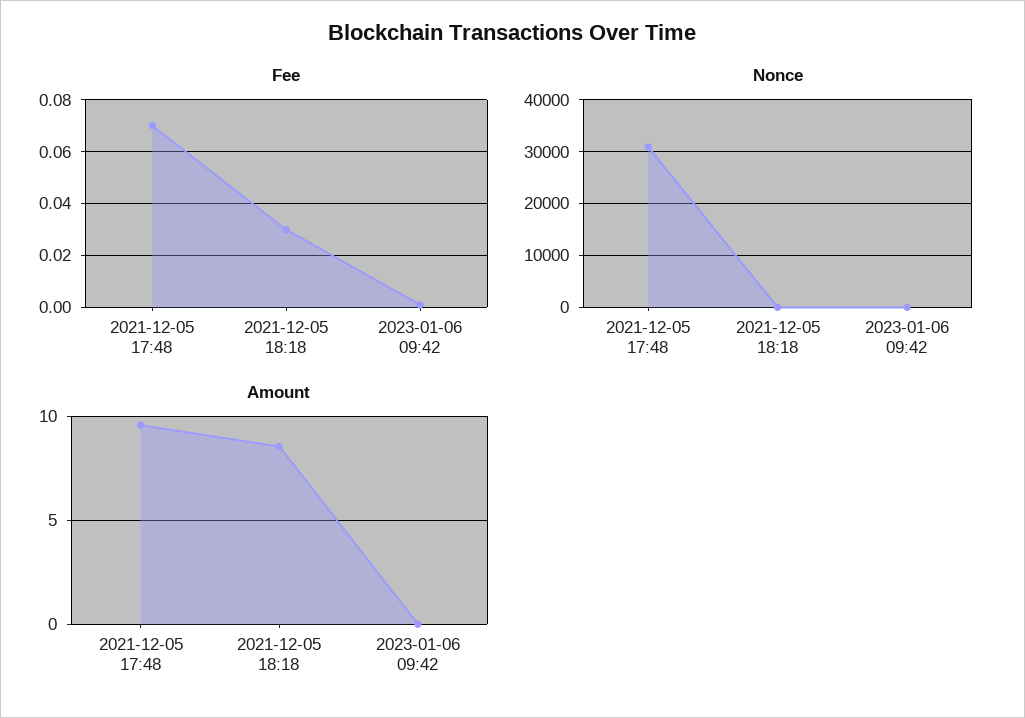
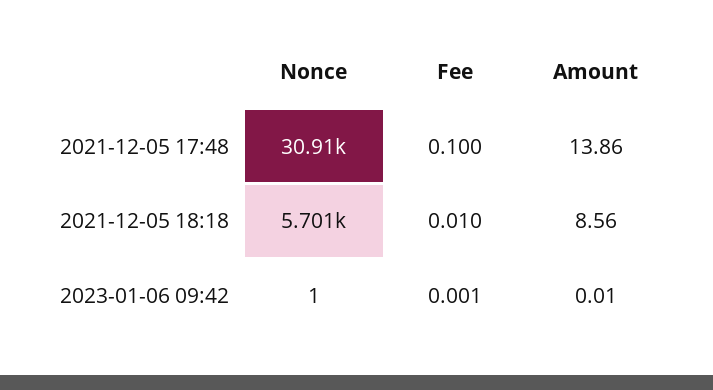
  {
    "Fee": {
-     "2021-12-05 17:48": 0.07,
+     "2021-12-05 17:48": 0.1,
-     "2021-12-05 18:18": 0.03,
+     "2021-12-05 18:18": 0.01,
      "2023-01-06 09:42": 0.001
    },
    "Nonce": {
      "2021-12-05 17:48": 30910,
-     "2021-12-05 18:18": 0,
+     "2021-12-05 18:18": 5701,
      "2023-01-06 09:42": 1
    },
    "Amount": {
-     "2021-12-05 17:48": 9.5,
+     "2021-12-05 17:48": 13.86,
      "2021-12-05 18:18": 8.56,
      "2023-01-06 09:42": 0.01
    }
  }

